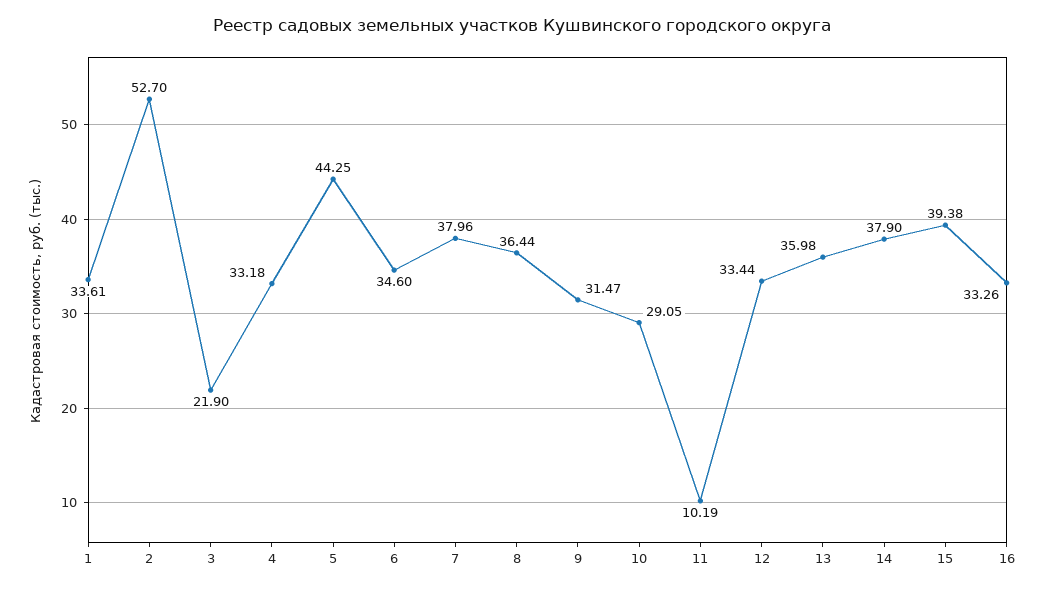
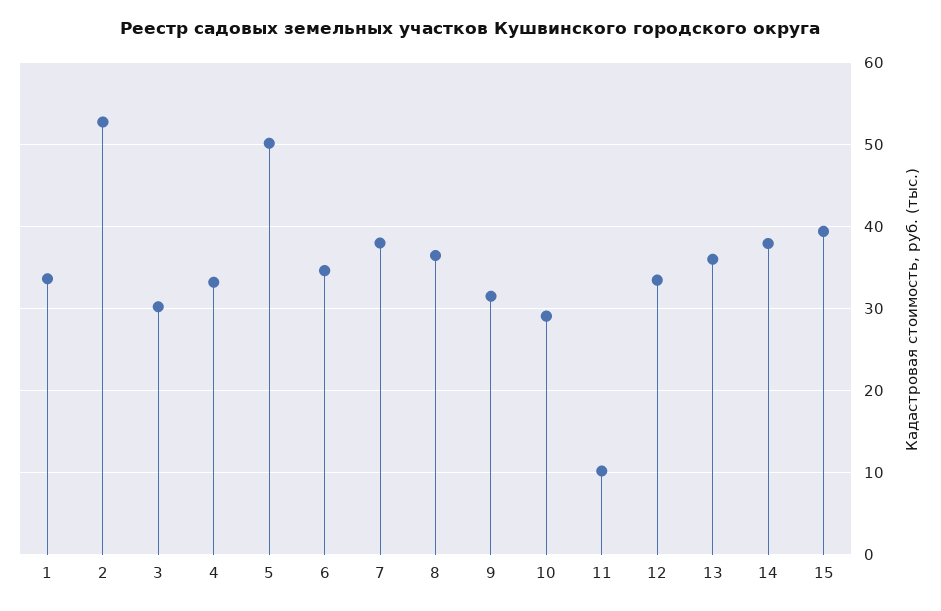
  {
    "1": 33.61,
    "2": 52.7,
-   "3": 21.9,
+   "3": 30,
    "4": 33.18,
-   "5": 44.25,
+   "5": 50,
    "6": 34.6,
    "7": 37.96,
    "8": 36.44,
    "9": 31.47,
    "10": 29.05,
    "11": 10.19,
    "12": 33.44,
    "13": 35.98,
    "14": 37.9,
-   "15": 39.38,
+   "15": 39.38
-   "16": 33.26
  }

